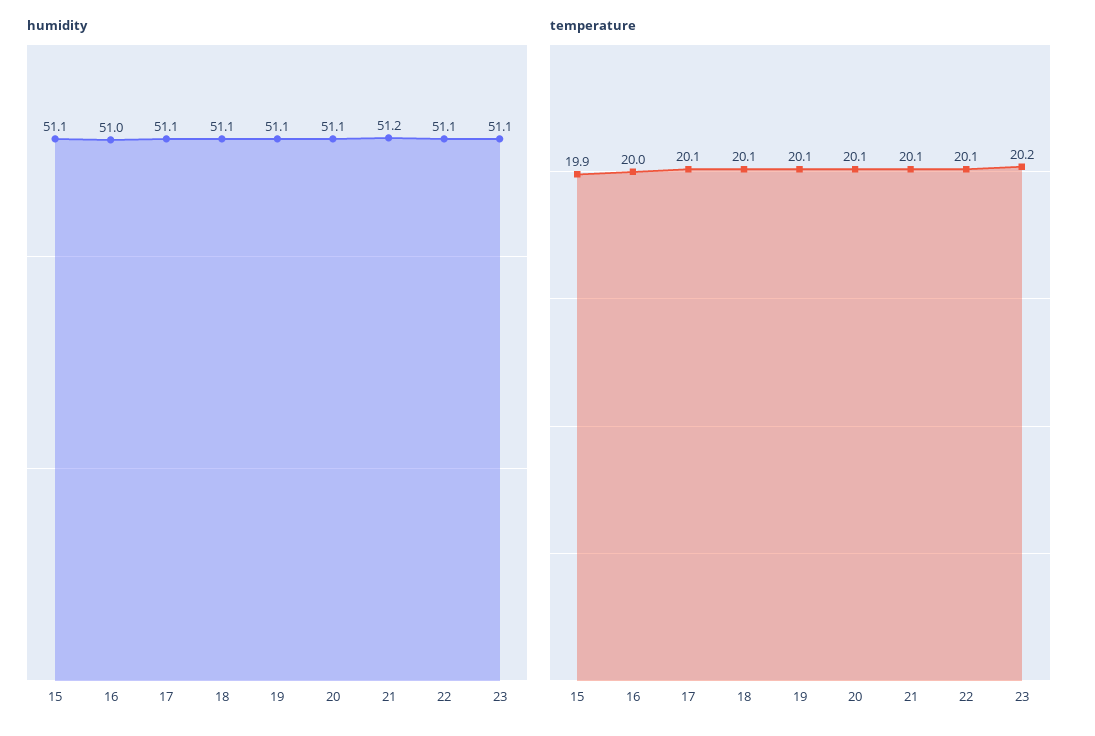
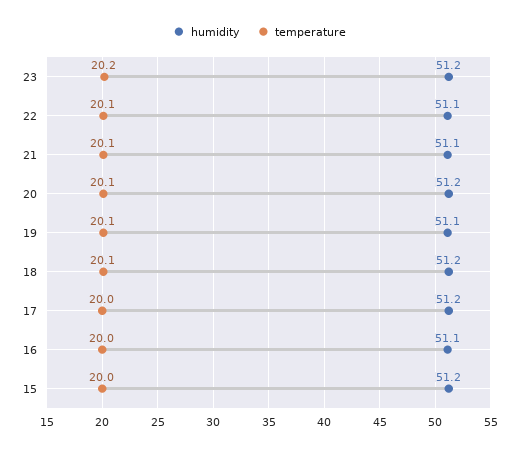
  {
    "humidity": {
-     "15": 51.1,
+     "15": 51.2,
-     "16": 51,
+     "16": 51.1,
-     "17": 51.1,
+     "17": 51.2,
-     "18": 51.1,
+     "18": 51.2,
      "19": 51.1,
-     "20": 51.1,
+     "20": 51.2,
-     "21": 51.2,
+     "21": 51.1,
      "22": 51.1,
-     "23": 51.1
+     "23": 51.2
    },
    "temperature": {
-     "15": 19.9,
+     "15": 20,
      "16": 20,
-     "17": 20.1,
+     "17": 20,
      "18": 20.1,
      "19": 20.1,
      "20": 20.1,
      "21": 20.1,
      "22": 20.1,
      "23": 20.2
    }
  }

